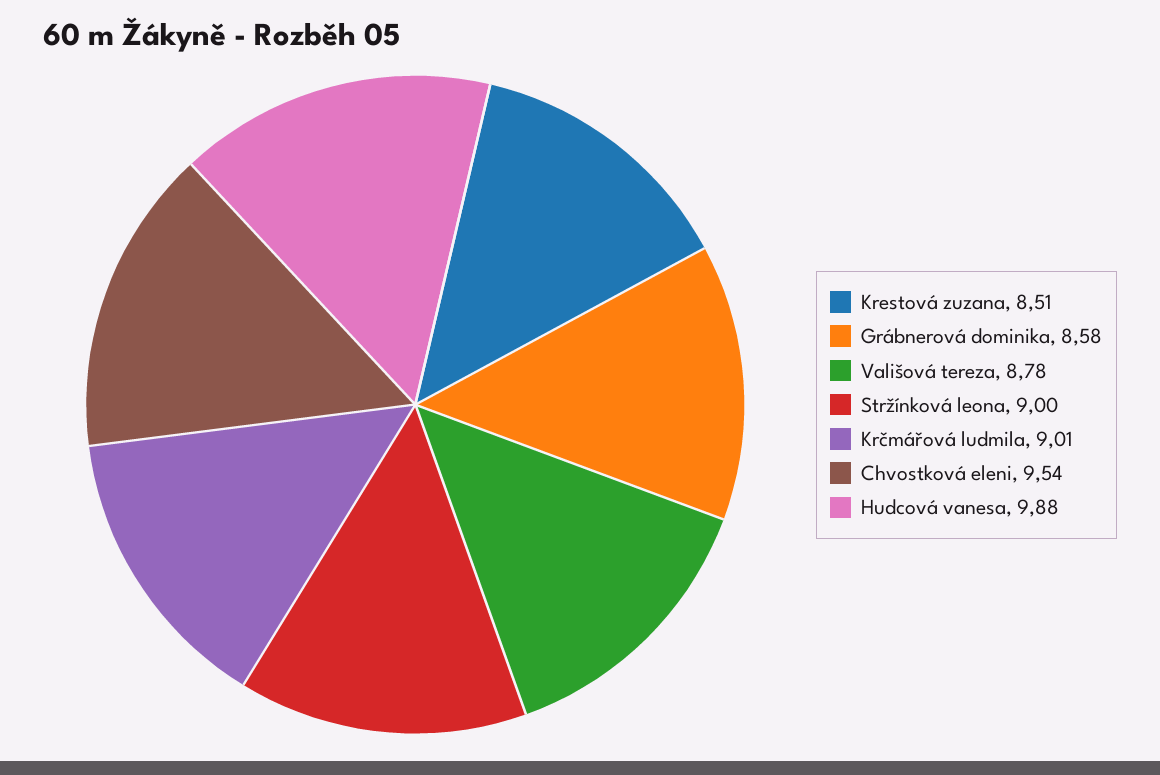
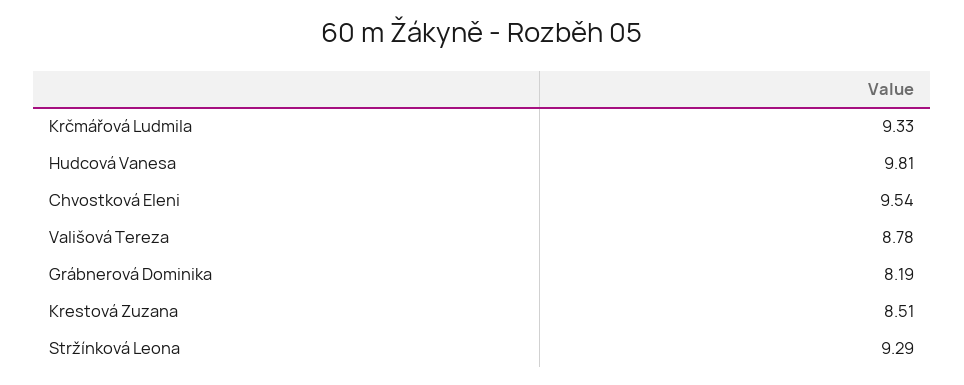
  {
    "Krestová zuzana": 8.51,
-   "Grábnerová dominika": 8.58,
+   "Grábnerová dominika": 8.19,
    "Vališová tereza": 8.78,
-   "Stržínková leona": 9,
+   "Stržínková leona": 9.29,
-   "Krčmářová ludmila": 9.01,
+   "Krčmářová ludmila": 9.33,
    "Chvostková eleni": 9.54,
-   "Hudcová vanesa": 9.88
+   "Hudcová vanesa": 9.81
  }

